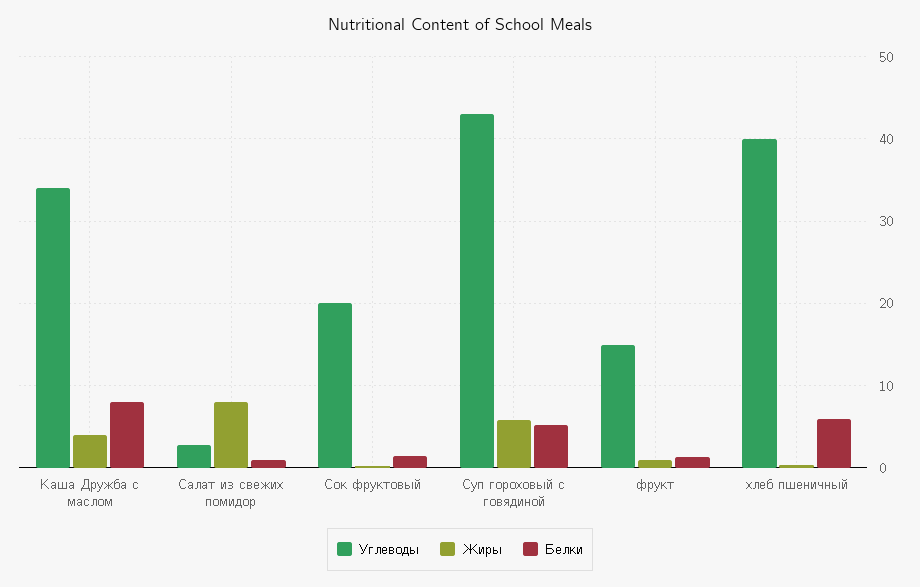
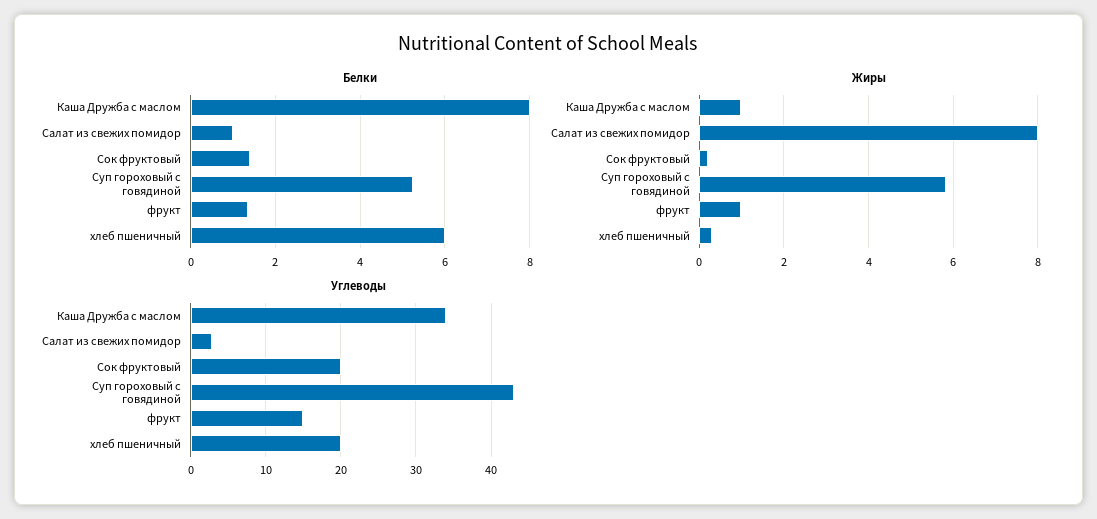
  {
    "Углеводы": {
      "Каша Дружба с маслом": 34,
      "Салат из свежих помидор": 3,
      "Сок фруктовый": 20,
      "Суп гороховый с говядиной": 43,
      "фрукт": 15,
-     "хлеб пшеничный": 40
+     "хлеб пшеничный": 20
    },
    "Жиры": {
-     "Каша Дружба с маслом": 4,
+     "Каша Дружба с маслом": 1,
      "Салат из свежих помидор": 8,
      "Сок фруктовый": 0.2,
      "Суп гороховый с говядиной": 5.8,
      "фрукт": 1,
      "хлеб пшеничный": 0.4
    },
    "Белки": {
      "Каша Дружба с маслом": 8,
      "Салат из свежих помидор": 1,
      "Сок фруктовый": 1.4,
      "Суп гороховый с говядиной": 5.2,
      "фрукт": 1.4,
      "хлеб пшеничный": 6
    }
  }

